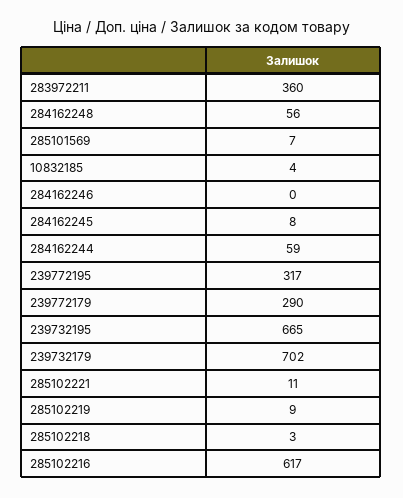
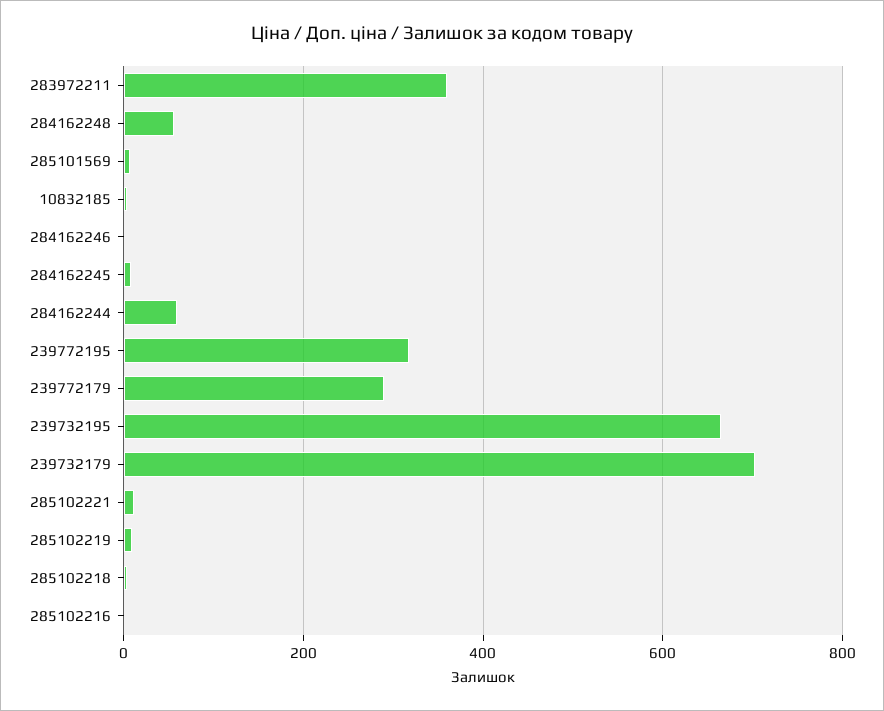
  {
    "283972211": 360,
    "284162248": 56,
    "285101569": 7,
    "10832185": 4,
    "284162246": 0,
    "284162245": 8,
    "284162244": 59,
    "239772195": 317,
    "239772179": 290,
    "239732195": 665,
    "239732179": 702,
    "285102221": 11,
    "285102219": 9,
    "285102218": 3,
-   "285102216": 617
+   "285102216": 0
  }

